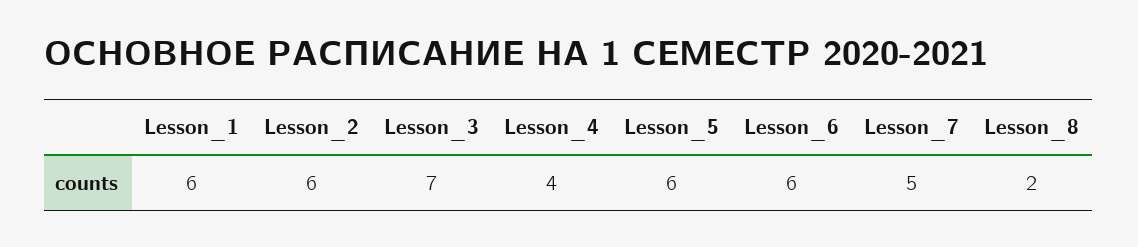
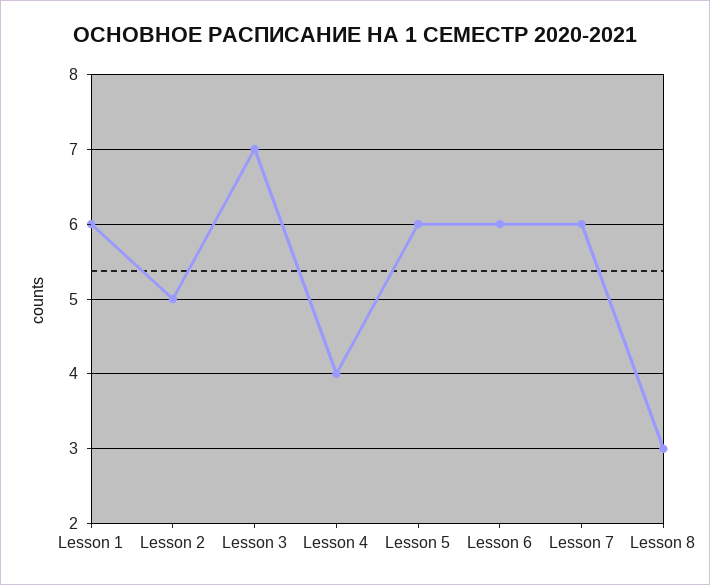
  {
    "Lesson_1": 6,
-   "Lesson_2": 6,
+   "Lesson_2": 5,
    "Lesson_3": 7,
    "Lesson_4": 4,
    "Lesson_5": 6,
    "Lesson_6": 6,
-   "Lesson_7": 5,
+   "Lesson_7": 6,
-   "Lesson_8": 2
+   "Lesson_8": 3
  }

